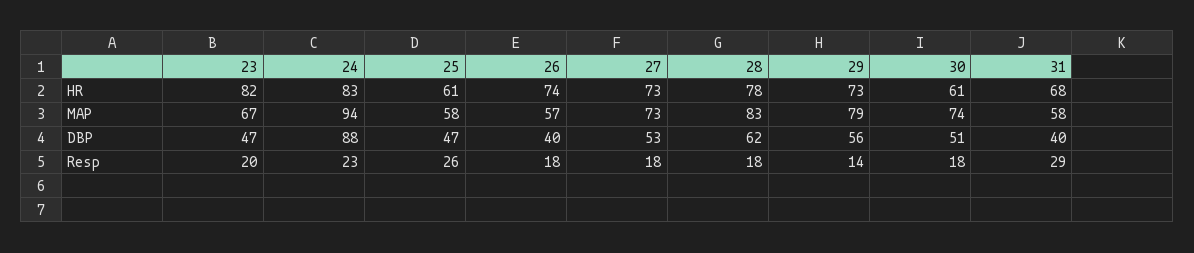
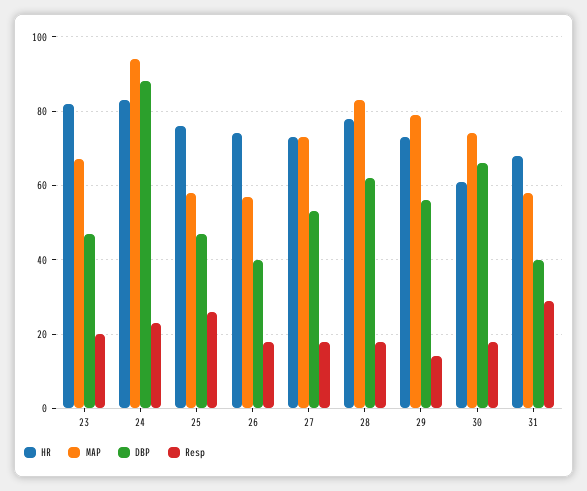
  {
    "HR": {
      "23": 82,
      "24": 83,
-     "25": 61,
+     "25": 75,
      "26": 74,
      "27": 73,
      "28": 78,
      "29": 73,
      "30": 61,
      "31": 68
    },
    "MAP": {
      "23": 67,
      "24": 94,
      "25": 58,
      "26": 57,
      "27": 73,
      "28": 83,
      "29": 79,
      "30": 74,
      "31": 58
    },
    "DBP": {
      "23": 47,
      "24": 88,
      "25": 47,
      "26": 40,
      "27": 53,
      "28": 62,
      "29": 56,
-     "30": 51,
+     "30": 65,
      "31": 40
    },
    "Resp": {
      "23": 20,
      "24": 23,
      "25": 26,
      "26": 18,
      "27": 18,
      "28": 18,
      "29": 14,
      "30": 18,
      "31": 29
    }
  }

